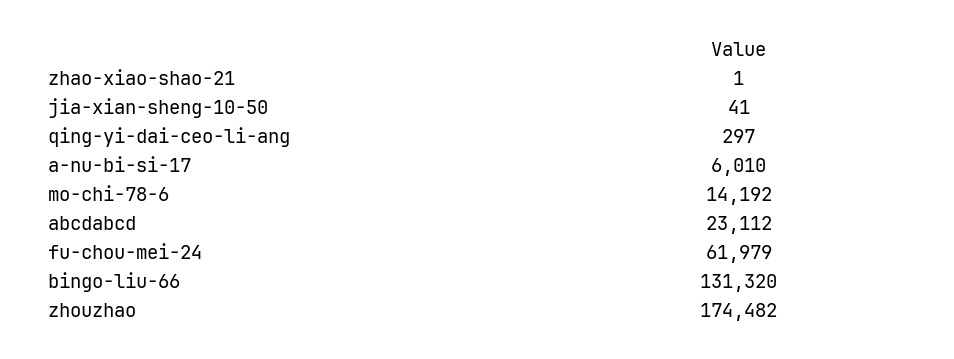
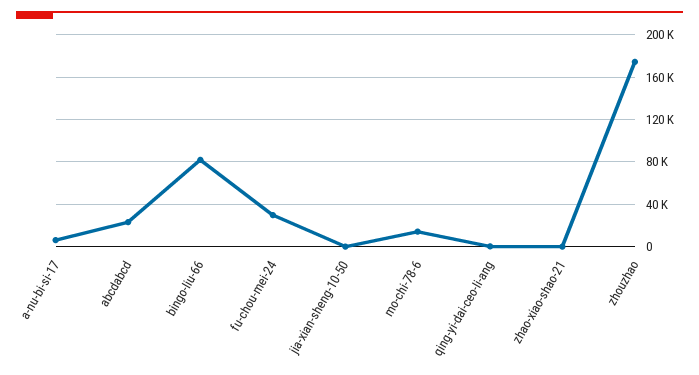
  {
    "zhao-xiao-shao-21": 1,
    "jia-xian-sheng-10-50": 41,
    "qing-yi-dai-ceo-li-ang": 297,
    "a-nu-bi-si-17": 6010,
    "mo-chi-78-6": 14192,
    "abcdabcd": 23112,
-   "fu-chou-mei-24": 61979,
+   "fu-chou-mei-24": 30000,
-   "bingo-liu-66": 131320,
+   "bingo-liu-66": 80000,
    "zhouzhao": 174482
  }

